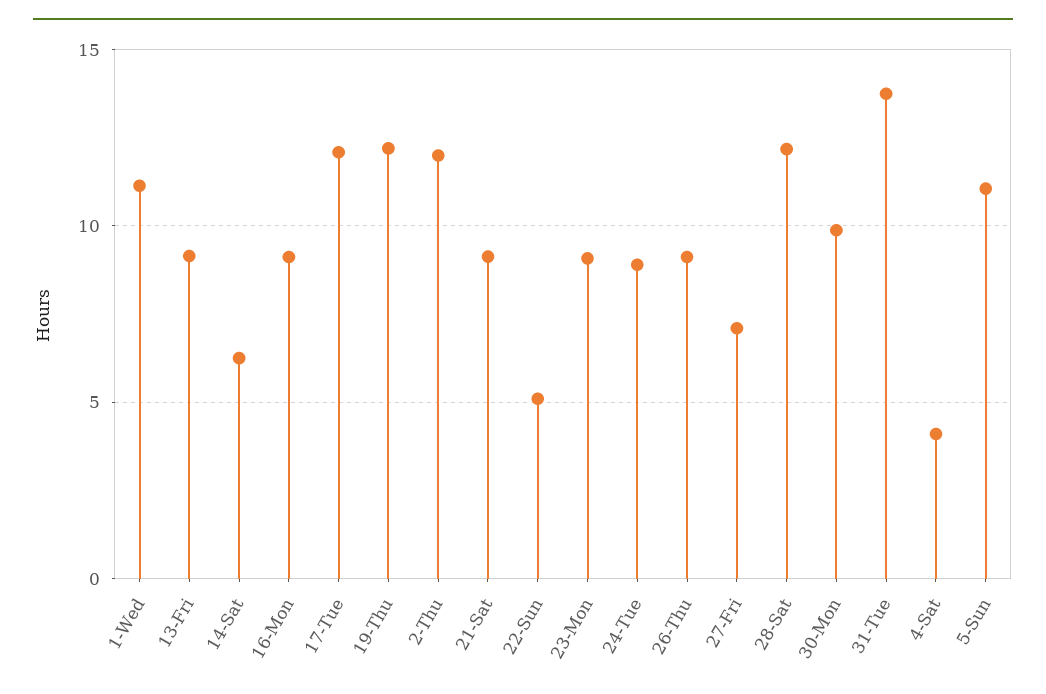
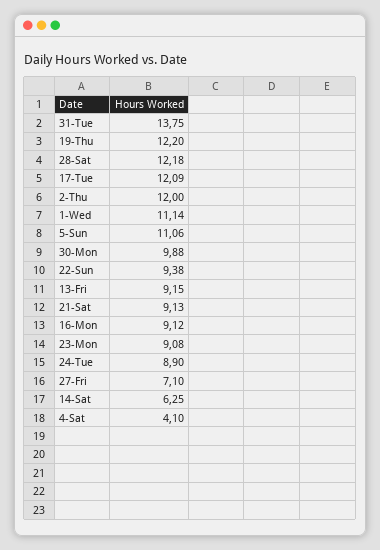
  {
    "1-Wed": 11.14,
    "13-Fri": 9.15,
    "14-Sat": 6.25,
    "16-Mon": 9.12,
    "17-Tue": 12.09,
    "19-Thu": 12.2,
    "2-Thu": 12,
    "21-Sat": 9.13,
-   "22-Sun": 5,
+   "22-Sun": 9.38,
    "23-Mon": 9.08,
    "24-Tue": 8.9,
-   "26-Thu": 9,
    "27-Fri": 7.1,
    "28-Sat": 12.18,
    "30-Mon": 9.88,
    "31-Tue": 13.75,
    "4-Sat": 4.1,
    "5-Sun": 11.06
  }

